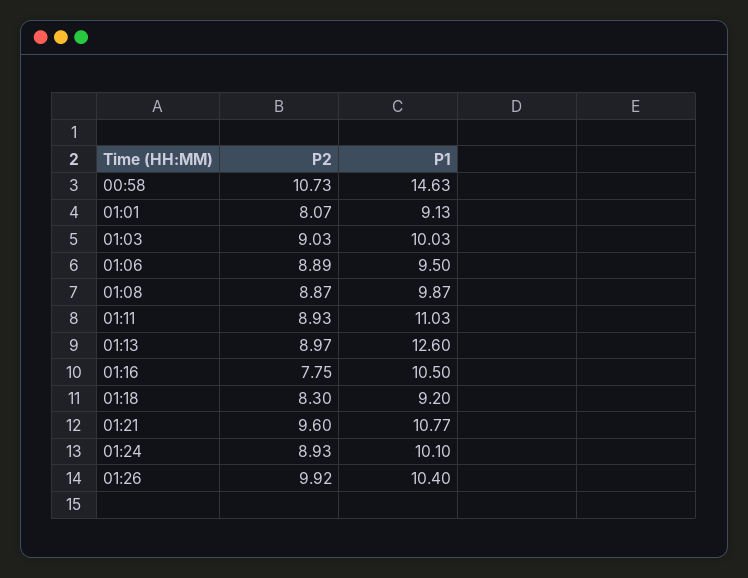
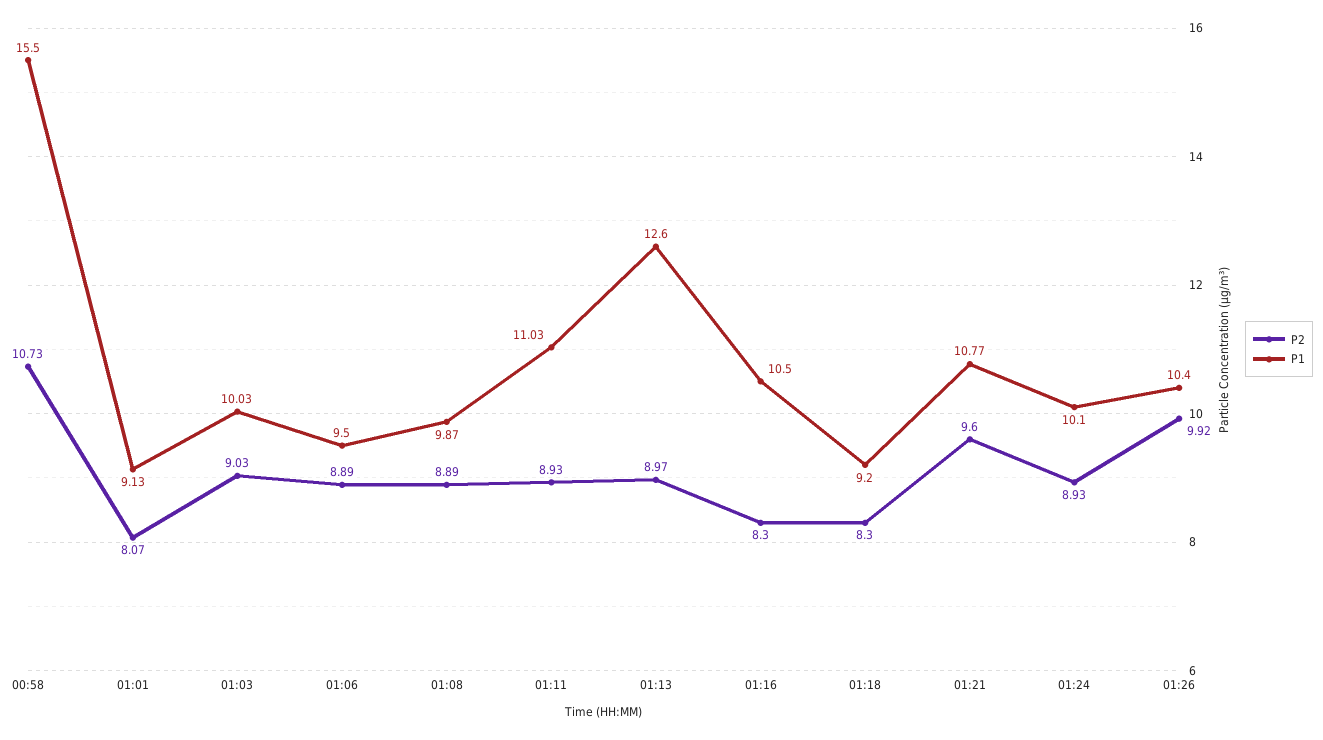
  {
    "P2": {
      "00:58": 10.73,
      "01:01": 8.07,
      "01:03": 9.03,
      "01:06": 8.89,
-     "01:08": 8.87,
+     "01:08": 8.89,
      "01:11": 8.93,
      "01:13": 8.97,
-     "01:16": 7.75,
+     "01:16": 8.3,
      "01:18": 8.3,
      "01:21": 9.6,
      "01:24": 8.93,
      "01:26": 9.92
    },
    "P1": {
-     "00:58": 14.63,
+     "00:58": 15.5,
      "01:01": 9.13,
      "01:03": 10.03,
      "01:06": 9.5,
      "01:08": 9.87,
      "01:11": 11.03,
      "01:13": 12.6,
      "01:16": 10.5,
      "01:18": 9.2,
      "01:21": 10.77,
      "01:24": 10.1,
      "01:26": 10.4
    }
  }

